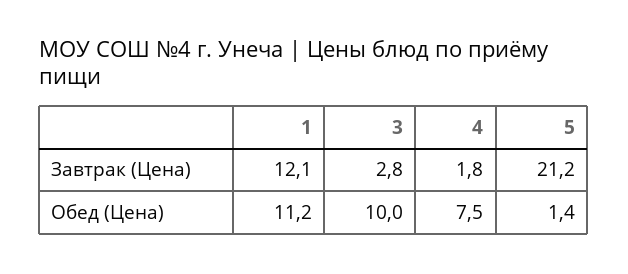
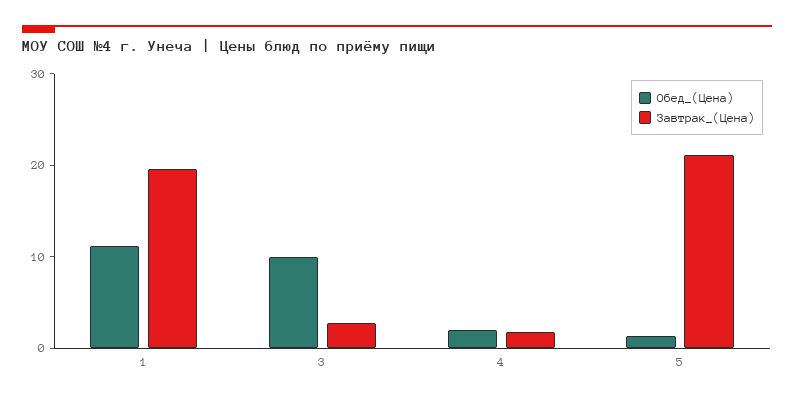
  {
    "Завтрак (Цена)": {
-     "1": 12.1,
+     "1": 20,
      "3": 2.8,
      "4": 1.8,
      "5": 21.2
    },
    "Обед (Цена)": {
      "1": 11.2,
      "3": 10,
-     "4": 7.5,
+     "4": 2,
      "5": 1.4
    }
  }

